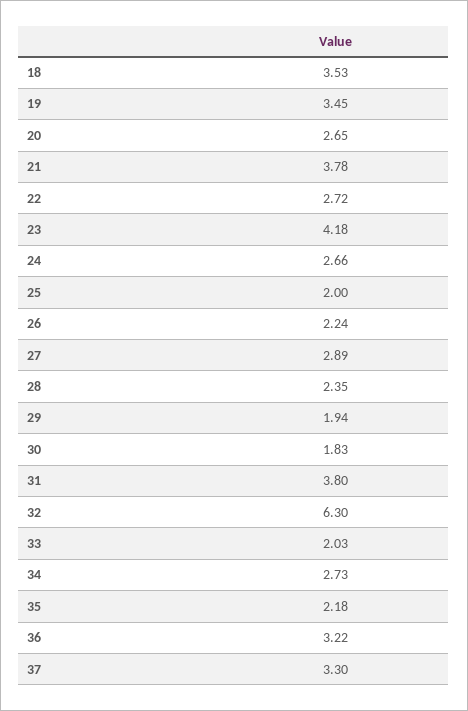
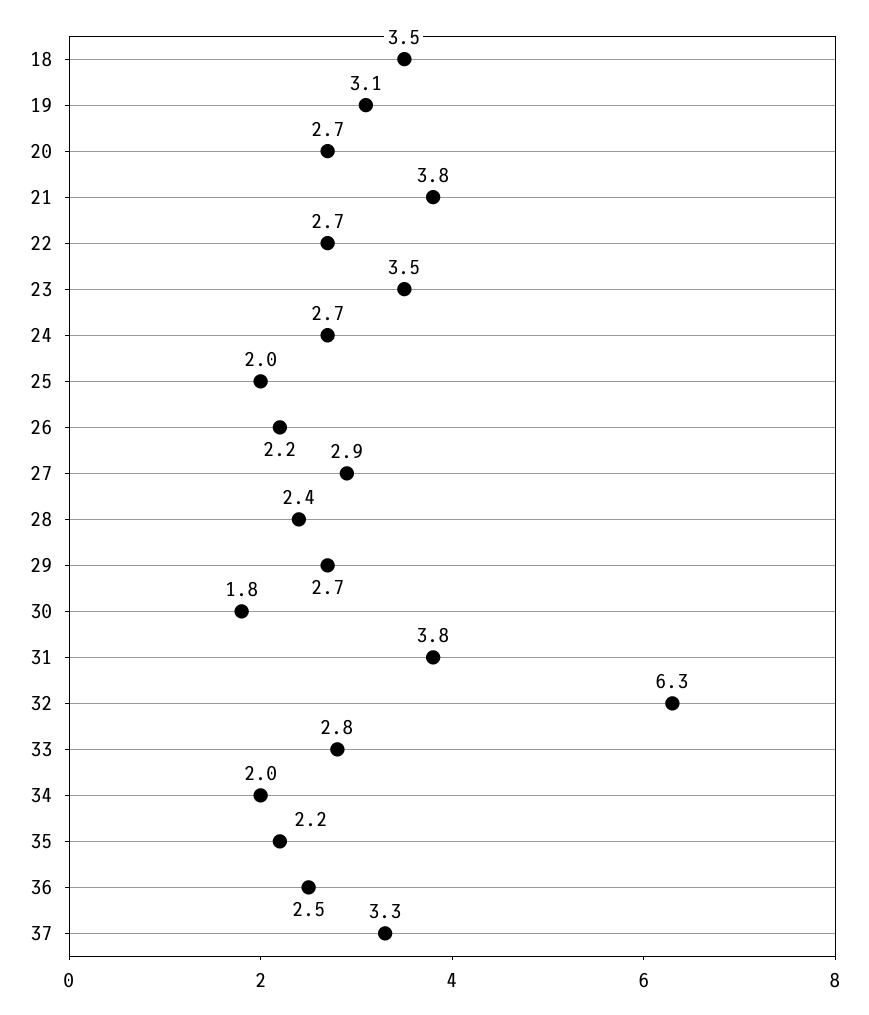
  {
    "18": 3.53,
-   "19": 3.45,
+   "19": 3.1,
    "20": 2.65,
    "21": 3.78,
    "22": 2.72,
-   "23": 4.18,
+   "23": 3.5,
    "24": 2.66,
    "25": 2,
    "26": 2.24,
    "27": 2.89,
    "28": 2.35,
-   "29": 1.94,
+   "29": 2.7,
    "30": 1.83,
    "31": 3.8,
    "32": 6.3,
-   "33": 2.03,
+   "33": 2.8,
-   "34": 2.73,
+   "34": 2,
    "35": 2.18,
-   "36": 3.22,
+   "36": 2.5,
    "37": 3.3
  }

